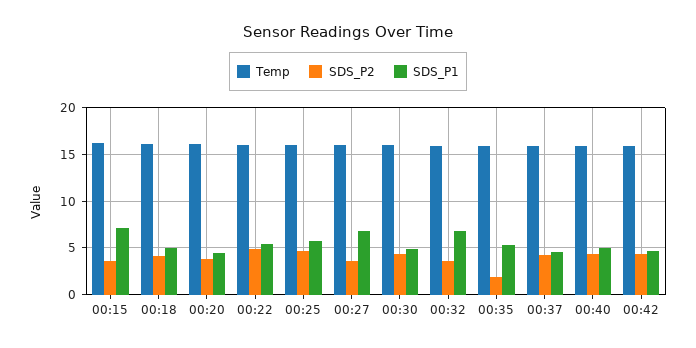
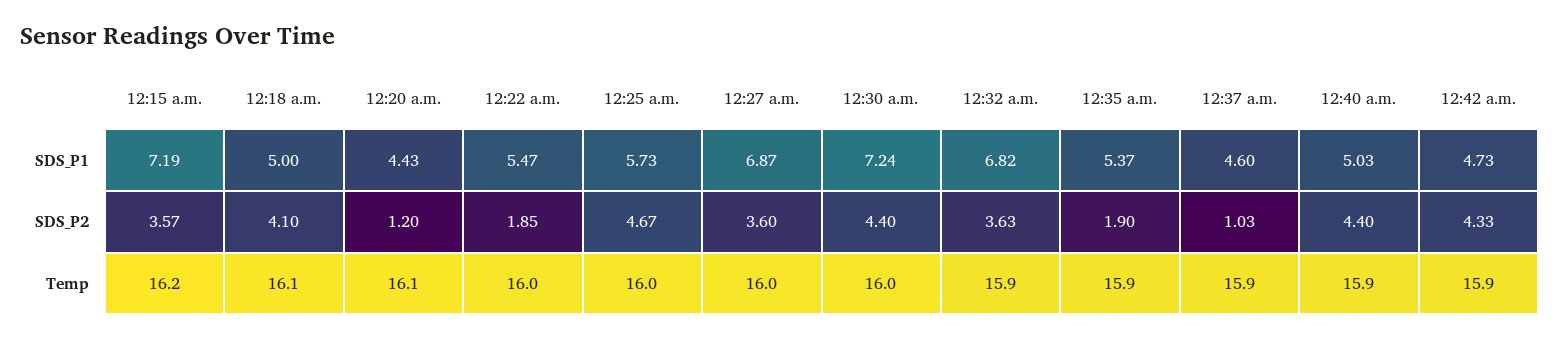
  {
    "Temp": {
      "00:15": 16.2,
      "00:18": 16.1,
      "00:20": 16.1,
      "00:22": 16,
      "00:25": 16,
      "00:27": 16,
      "00:30": 16,
      "00:32": 15.9,
      "00:35": 15.9,
      "00:37": 15.9,
      "00:40": 15.9,
      "00:42": 15.9
    },
    "SDS_P2": {
      "00:15": 3.57,
      "00:18": 4.1,
-     "00:20": 4,
+     "00:20": 1.2,
-     "00:22": 5,
+     "00:22": 1.85,
      "00:25": 4.67,
      "00:27": 3.6,
      "00:30": 4.4,
      "00:32": 3.63,
      "00:35": 1.9,
-     "00:37": 4,
+     "00:37": 1.03,
      "00:40": 4.4,
      "00:42": 4.33
    },
    "SDS_P1": {
      "00:15": 7.19,
      "00:18": 5,
      "00:20": 4.43,
      "00:22": 5.47,
      "00:25": 5.73,
      "00:27": 6.87,
-     "00:30": 5,
+     "00:30": 7.24,
      "00:32": 6.82,
      "00:35": 5.37,
      "00:37": 4.6,
      "00:40": 5.03,
      "00:42": 4.73
    }
  }

